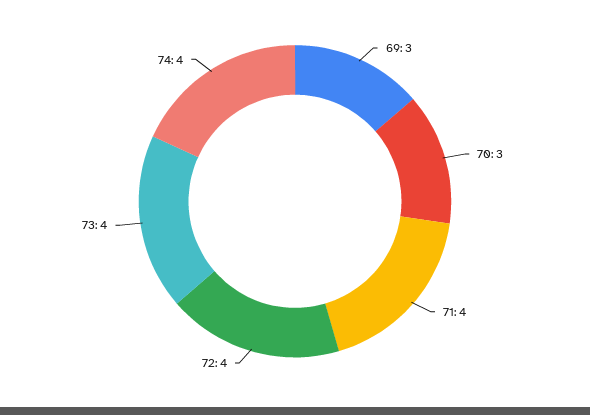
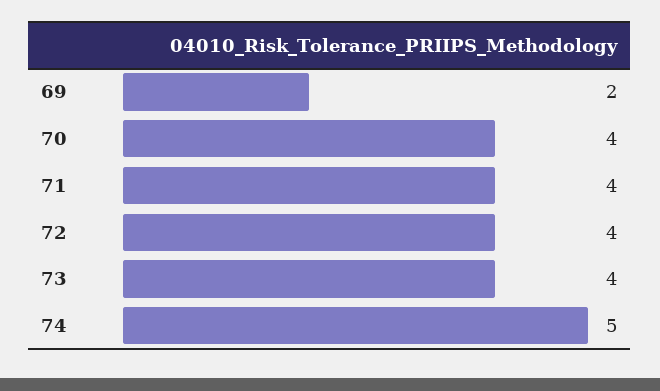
  {
-   "69": 3,
+   "69": 2,
-   "70": 3,
+   "70": 4,
    "71": 4,
    "72": 4,
    "73": 4,
-   "74": 4
+   "74": 5
  }

